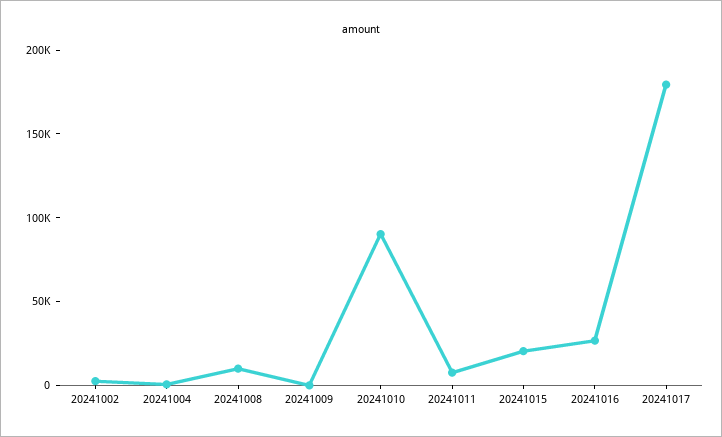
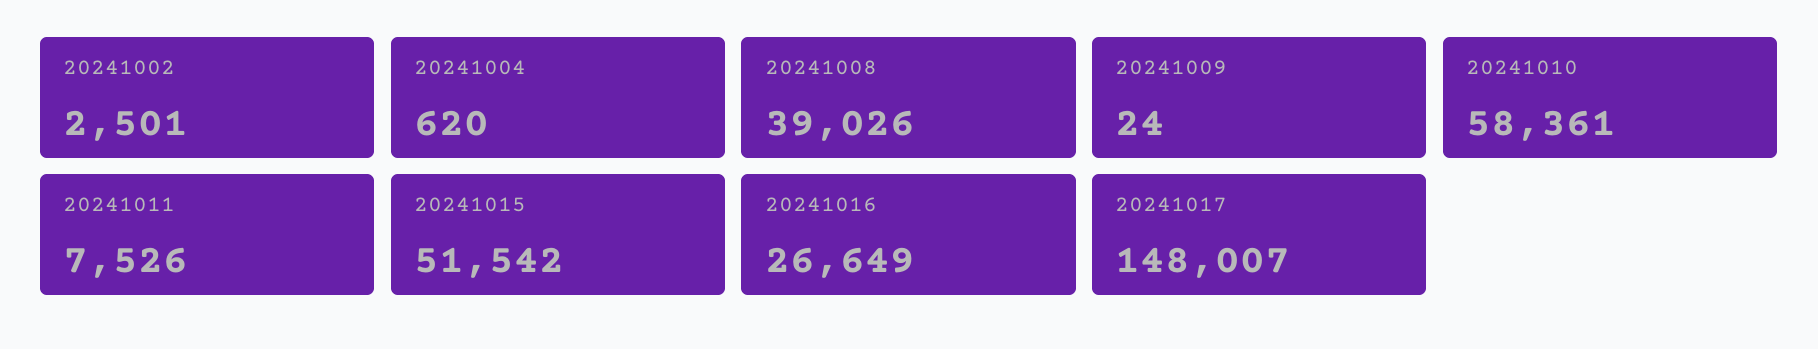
  {
    "20241002": 2501,
    "20241004": 620,
-   "20241008": 10000,
+   "20241008": 39026,
    "20241009": 24,
-   "20241010": 90000,
+   "20241010": 58361,
    "20241011": 7526,
-   "20241015": 20000,
+   "20241015": 51542,
    "20241016": 26649,
-   "20241017": 180000
+   "20241017": 148007
  }

